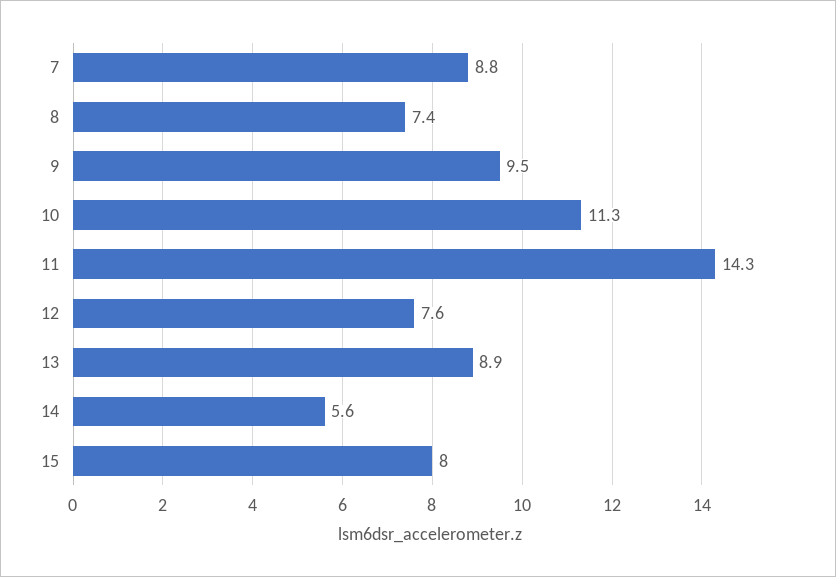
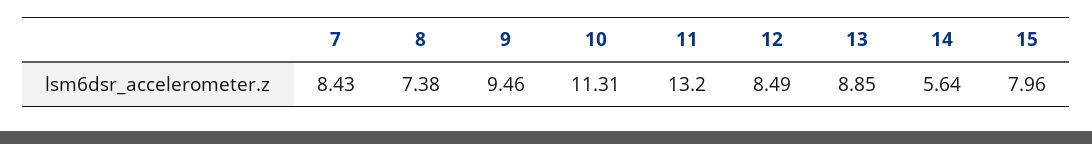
  {
-   "7": 8.8,
+   "7": 8.43,
    "8": 7.38,
    "9": 9.46,
    "10": 11.31,
-   "11": 14.3,
+   "11": 13.2,
-   "12": 7.6,
+   "12": 8.49,
    "13": 8.85,
    "14": 5.64,
    "15": 7.96
  }

